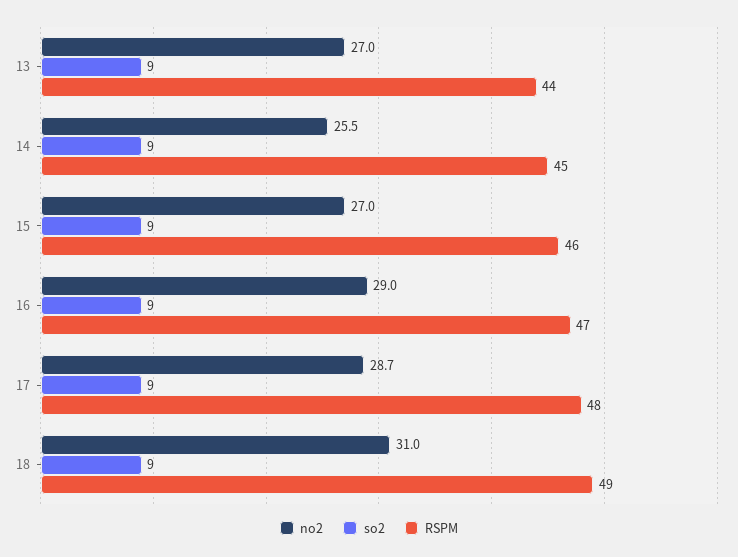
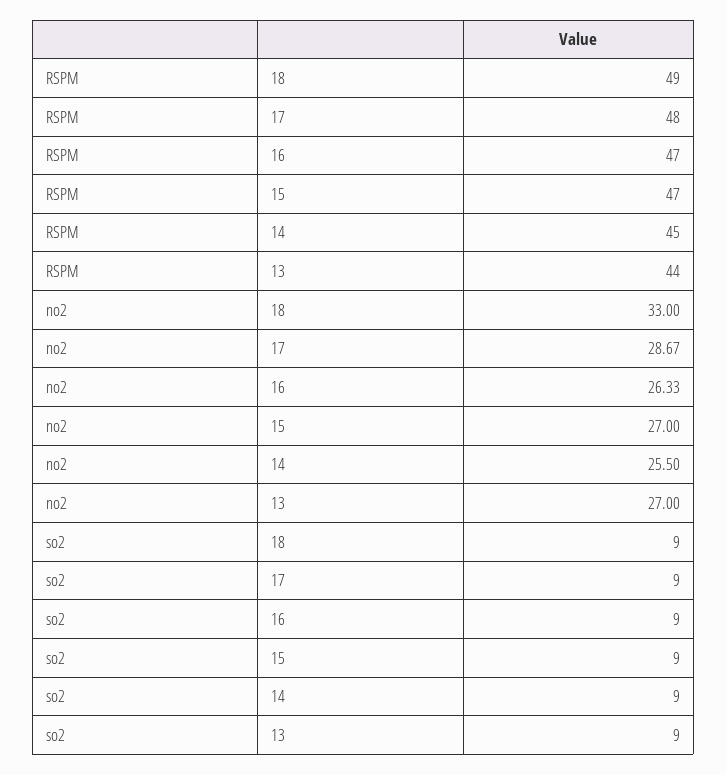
  {
    "no2": {
      "13": 27,
      "14": 25.5,
      "15": 27,
-     "16": 29,
+     "16": 26.33,
      "17": 28.67,
-     "18": 31
+     "18": 33
    },
    "so2": {
      "13": 9,
      "14": 9,
      "15": 9,
      "16": 9,
      "17": 9,
      "18": 9
    },
    "RSPM": {
      "13": 44,
      "14": 45,
-     "15": 46,
+     "15": 47,
      "16": 47,
      "17": 48,
      "18": 49
    }
  }

